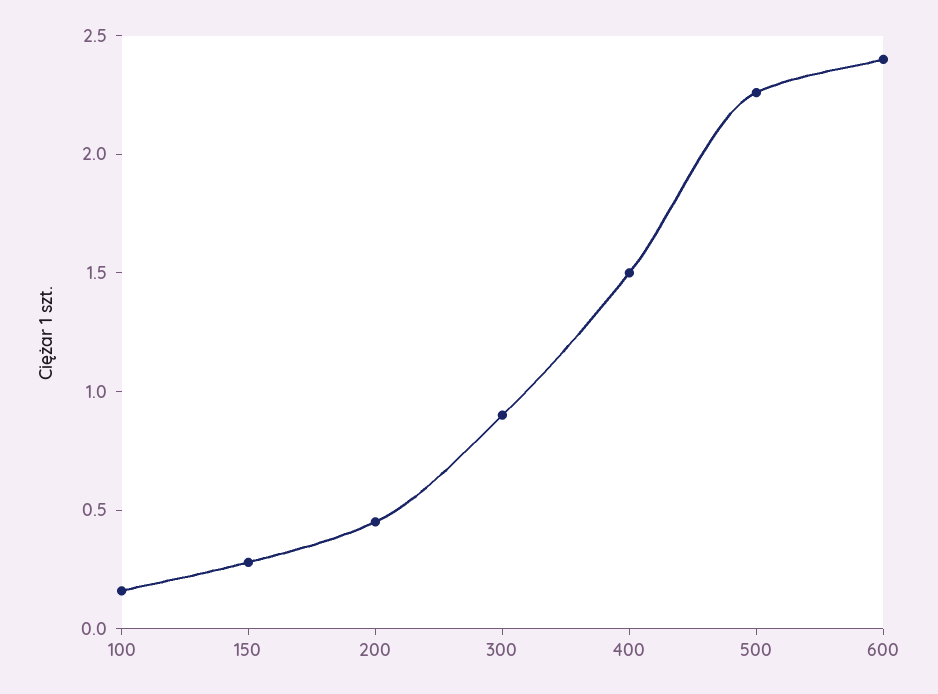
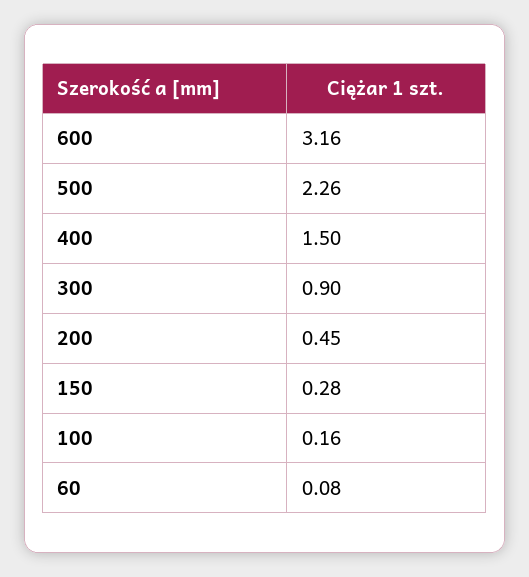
  {
    "100": 0.16,
    "150": 0.28,
    "200": 0.45,
    "300": 0.9,
    "400": 1.5,
    "500": 2.26,
-   "600": 2.4
+   "600": 3.16,
+   "60": 0.08
  }

